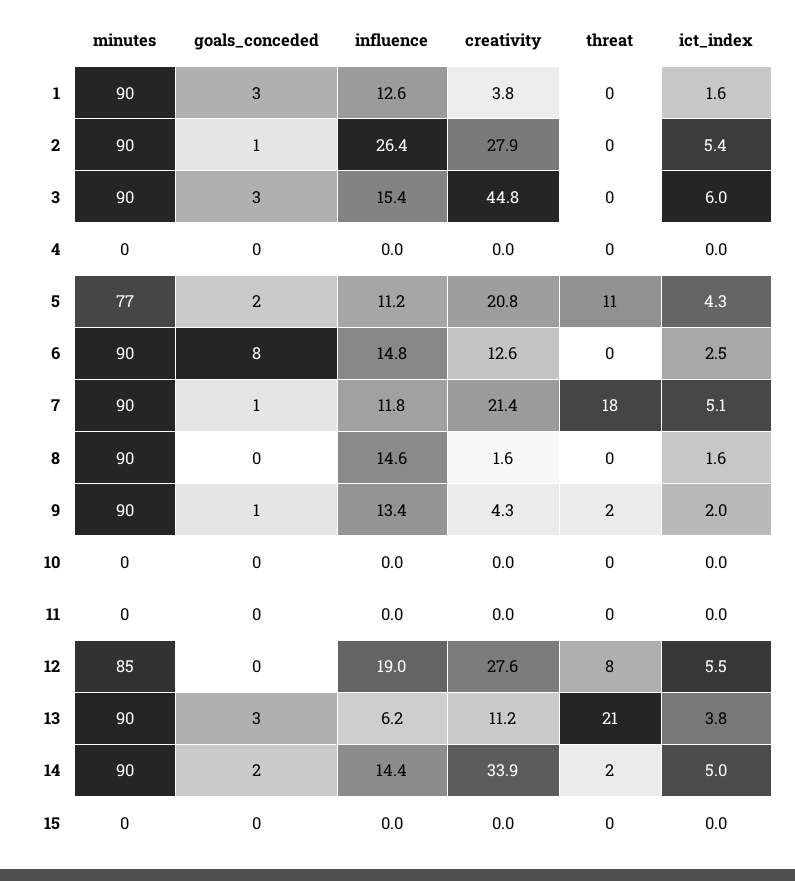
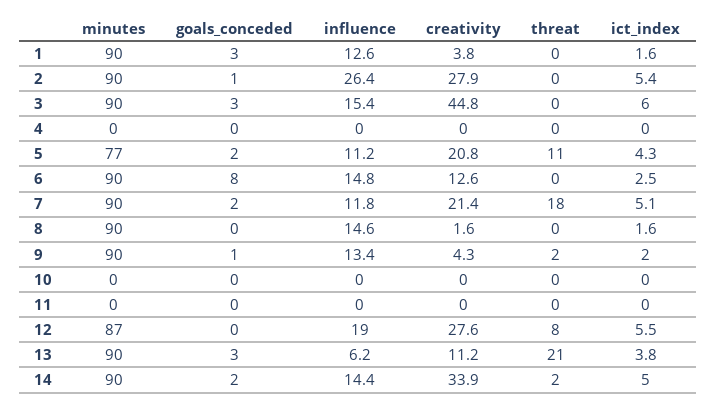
  {
    "minutes": {
      "1": 90,
      "2": 90,
      "3": 90,
      "4": 0,
      "5": 77,
      "6": 90,
      "7": 90,
      "8": 90,
      "9": 90,
      "10": 0,
      "11": 0,
-     "12": 85,
+     "12": 87,
      "13": 90,
-     "14": 90,
+     "14": 90
-     "15": 0
    },
    "goals_conceded": {
      "1": 3,
      "2": 1,
      "3": 3,
      "4": 0,
      "5": 2,
      "6": 8,
-     "7": 1,
+     "7": 2,
      "8": 0,
      "9": 1,
      "10": 0,
      "11": 0,
      "12": 0,
      "13": 3,
-     "14": 2,
+     "14": 2
-     "15": 0
    },
    "influence": {
      "1": 12.6,
      "2": 26.4,
      "3": 15.4,
      "4": 0,
      "5": 11.2,
      "6": 14.8,
      "7": 11.8,
      "8": 14.6,
      "9": 13.4,
      "10": 0,
      "11": 0,
      "12": 19,
      "13": 6.2,
-     "14": 14.4,
+     "14": 14.4
-     "15": 0
    },
    "creativity": {
      "1": 3.8,
      "2": 27.9,
      "3": 44.8,
      "4": 0,
      "5": 20.8,
      "6": 12.6,
      "7": 21.4,
      "8": 1.6,
      "9": 4.3,
      "10": 0,
      "11": 0,
      "12": 27.6,
      "13": 11.2,
-     "14": 33.9,
+     "14": 33.9
-     "15": 0
    },
    "threat": {
      "1": 0,
      "2": 0,
      "3": 0,
      "4": 0,
      "5": 11,
      "6": 0,
      "7": 18,
      "8": 0,
      "9": 2,
      "10": 0,
      "11": 0,
      "12": 8,
      "13": 21,
-     "14": 2,
+     "14": 2
-     "15": 0
    },
    "ict_index": {
      "1": 1.6,
      "2": 5.4,
      "3": 6,
      "4": 0,
      "5": 4.3,
      "6": 2.5,
      "7": 5.1,
      "8": 1.6,
      "9": 2,
      "10": 0,
      "11": 0,
      "12": 5.5,
      "13": 3.8,
-     "14": 5,
+     "14": 5
-     "15": 0
    }
  }

